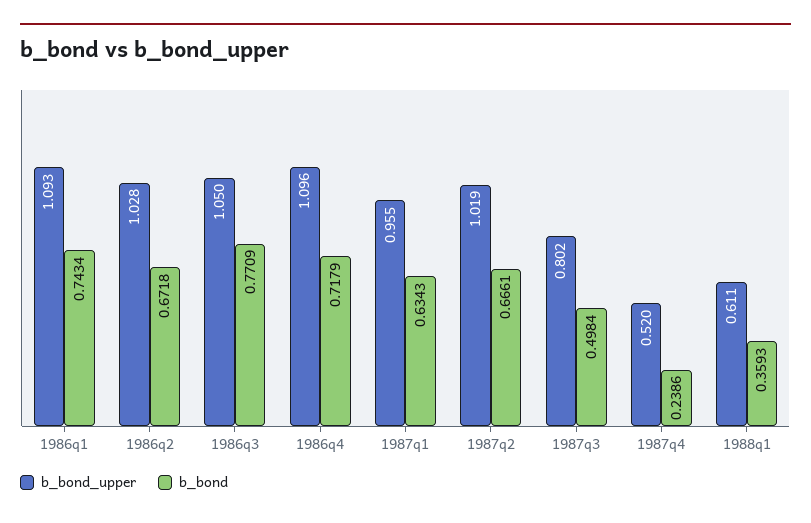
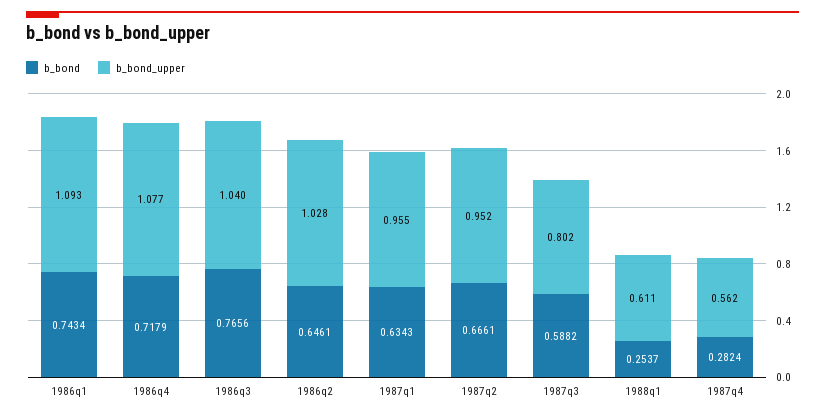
  {
    "b_bond_upper": {
      "1986q1": 1.093,
      "1986q2": 1.028,
-     "1986q3": 1.05,
+     "1986q3": 1.04,
-     "1986q4": 1.096,
+     "1986q4": 1.077,
      "1987q1": 0.955,
-     "1987q2": 1.019,
+     "1987q2": 0.952,
      "1987q3": 0.802,
-     "1987q4": 0.52,
+     "1987q4": 0.562,
      "1988q1": 0.611
    },
    "b_bond": {
      "1986q1": 0.7434,
-     "1986q2": 0.6718,
+     "1986q2": 0.6461,
-     "1986q3": 0.7709,
+     "1986q3": 0.7656,
      "1986q4": 0.7179,
      "1987q1": 0.6343,
      "1987q2": 0.6661,
-     "1987q3": 0.4984,
+     "1987q3": 0.5882,
-     "1987q4": 0.2386,
+     "1987q4": 0.2824,
-     "1988q1": 0.3593
+     "1988q1": 0.2537
    }
  }

